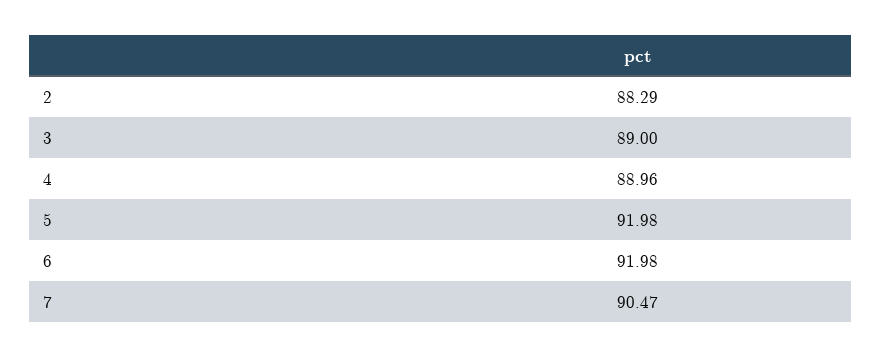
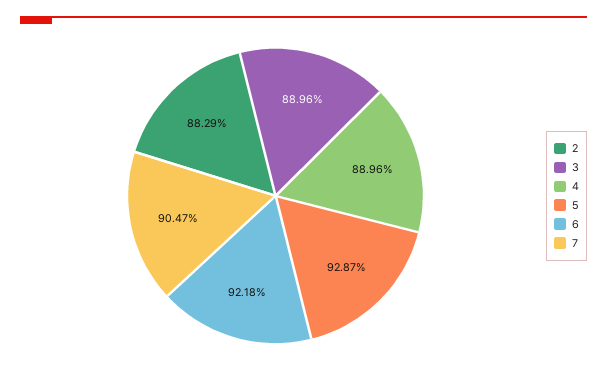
  {
    "2": 88.29,
-   "3": 89,
+   "3": 88.96,
    "4": 88.96,
-   "5": 91.98,
+   "5": 92.87,
-   "6": 91.98,
+   "6": 92.18,
    "7": 90.47
  }

